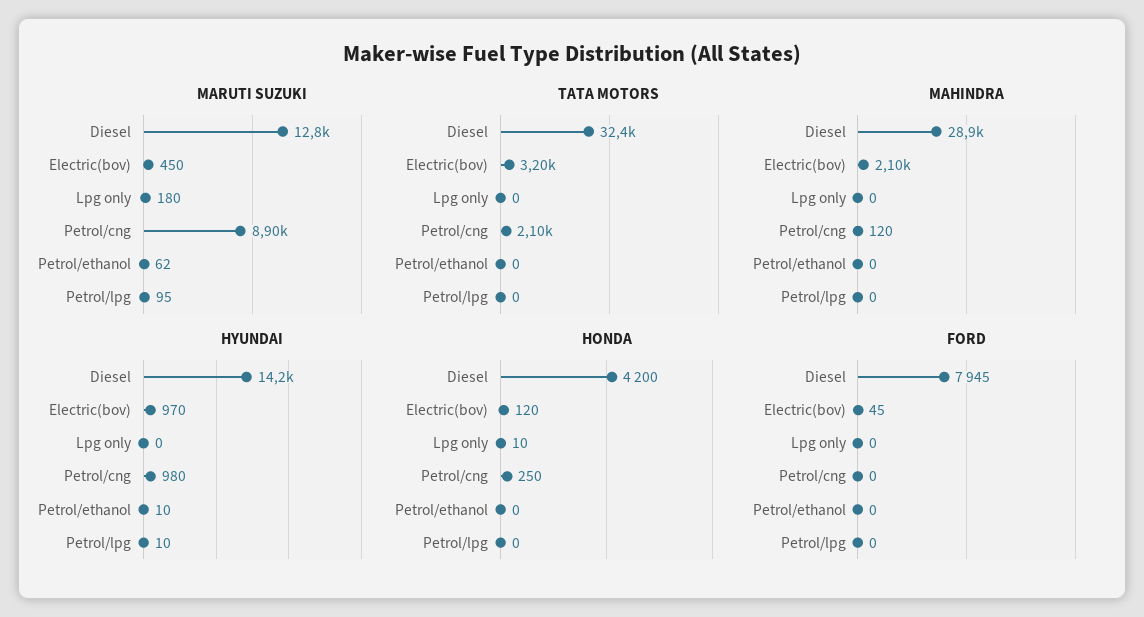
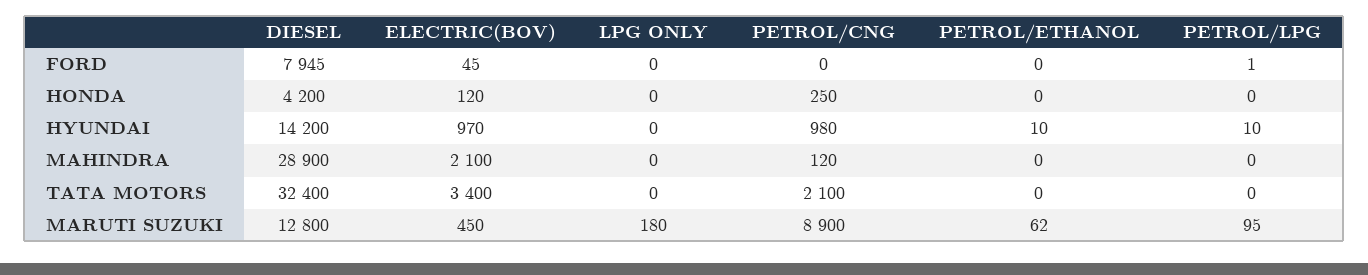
  {
    "MARUTI SUZUKI": {
      "Diesel": 12800,
      "Electric(bov)": 450,
      "Lpg only": 180,
      "Petrol/cng": 8900,
      "Petrol/ethanol": 62,
      "Petrol/lpg": 95
    },
    "TATA MOTORS": {
      "Diesel": 32400,
-     "Electric(bov)": 3200,
+     "Electric(bov)": 3400,
      "Lpg only": 0,
      "Petrol/cng": 2100,
      "Petrol/ethanol": 0,
      "Petrol/lpg": 0
    },
    "MAHINDRA": {
      "Diesel": 28900,
      "Electric(bov)": 2100,
      "Lpg only": 0,
      "Petrol/cng": 120,
      "Petrol/ethanol": 0,
      "Petrol/lpg": 0
    },
    "HYUNDAI": {
      "Diesel": 14200,
      "Electric(bov)": 970,
      "Lpg only": 0,
      "Petrol/cng": 980,
      "Petrol/ethanol": 10,
      "Petrol/lpg": 10
    },
    "HONDA": {
      "Diesel": 4200,
      "Electric(bov)": 120,
-     "Lpg only": 10,
+     "Lpg only": 0,
      "Petrol/cng": 250,
      "Petrol/ethanol": 0,
      "Petrol/lpg": 0
    },
    "FORD": {
      "Diesel": 7945,
      "Electric(bov)": 45,
      "Lpg only": 0,
      "Petrol/cng": 0,
      "Petrol/ethanol": 0,
-     "Petrol/lpg": 0
+     "Petrol/lpg": 1
    }
  }

